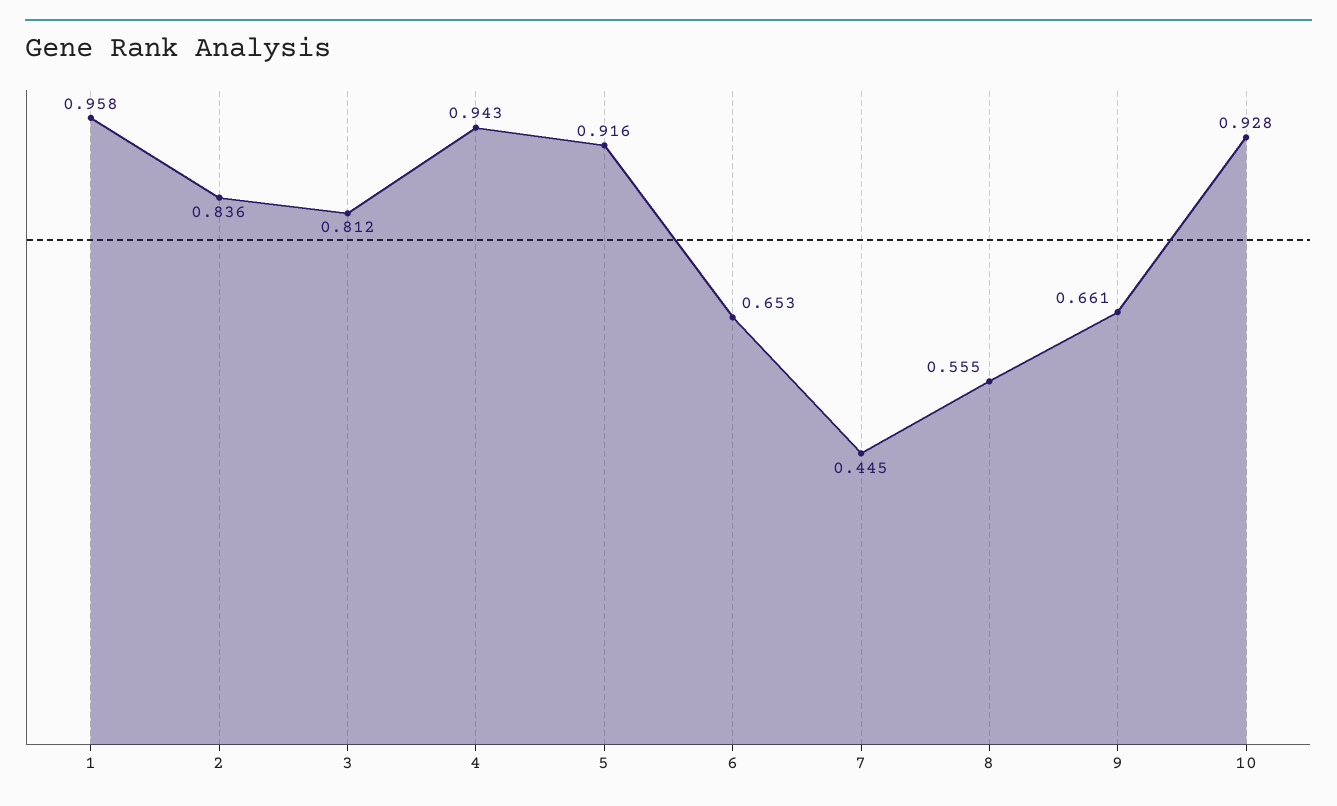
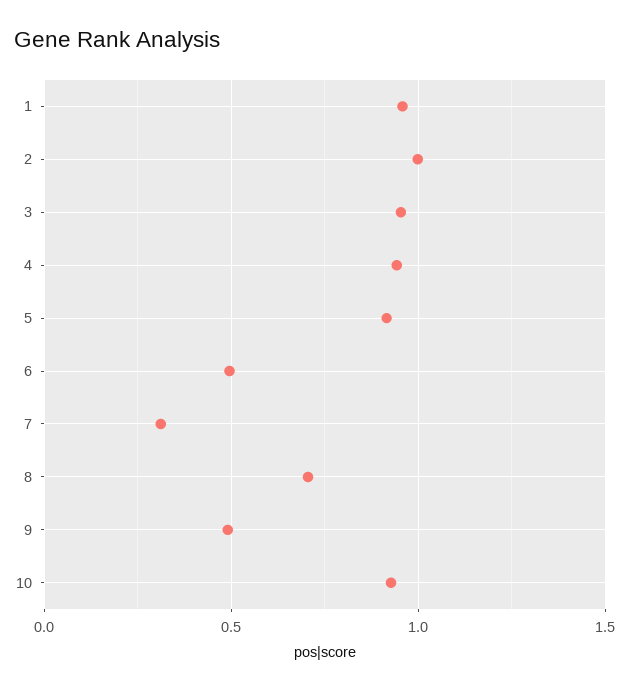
  {
    "1": 0.958,
-   "2": 0.836,
+   "2": 1,
-   "3": 0.812,
+   "3": 0.95,
    "4": 0.943,
    "5": 0.916,
-   "6": 0.653,
+   "6": 0.5,
-   "7": 0.445,
+   "7": 0.3,
-   "8": 0.555,
+   "8": 0.7,
-   "9": 0.661,
+   "9": 0.5,
    "10": 0.928
  }

